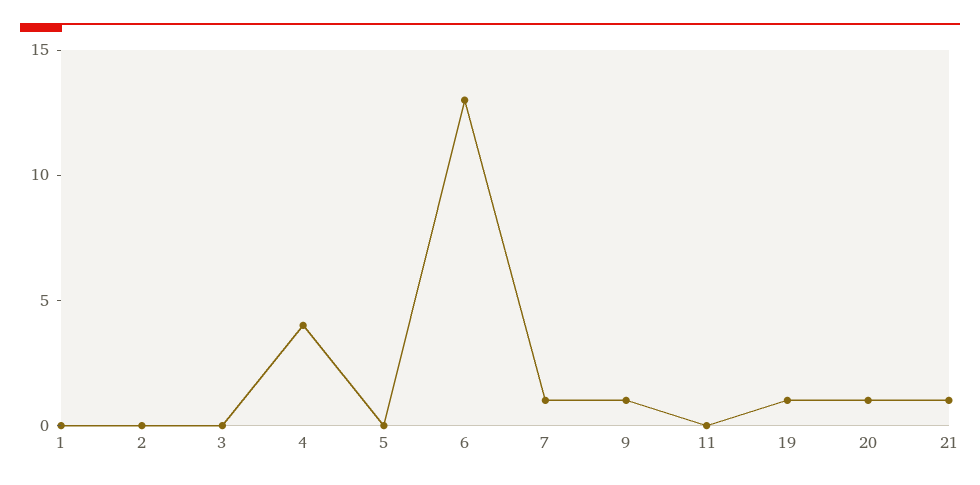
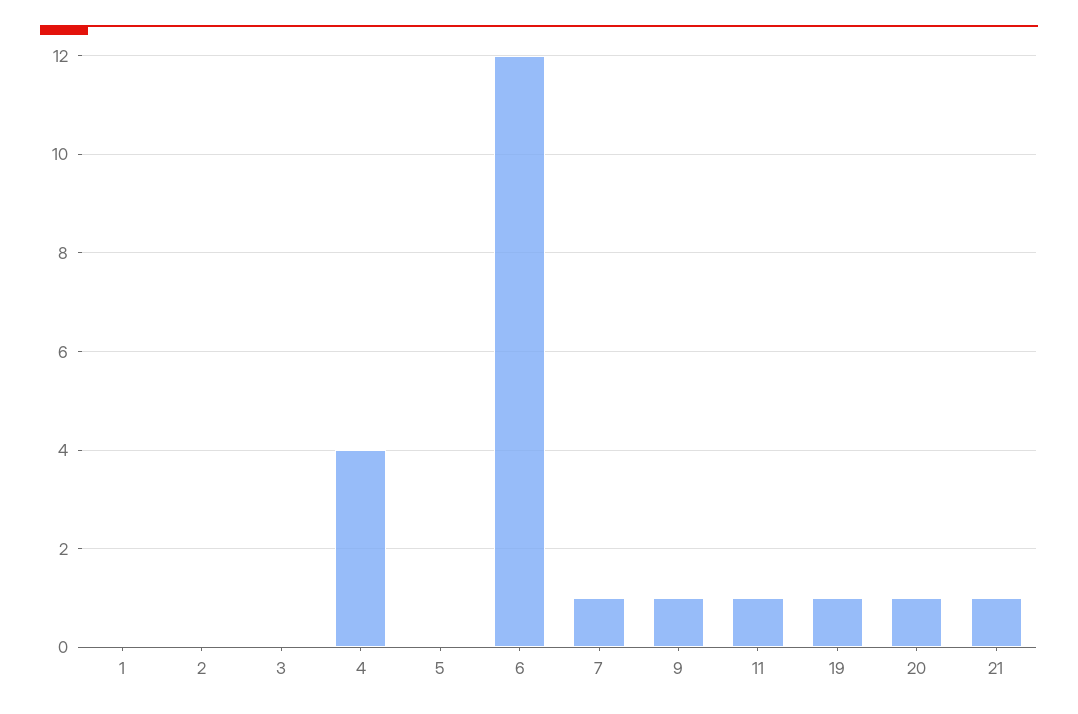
  {
    "1": 0,
    "2": 0,
    "3": 0,
    "4": 4,
    "5": 0,
-   "6": 13,
+   "6": 12,
    "7": 1,
    "9": 1,
-   "11": 0,
+   "11": 1,
    "19": 1,
    "20": 1,
    "21": 1
  }

